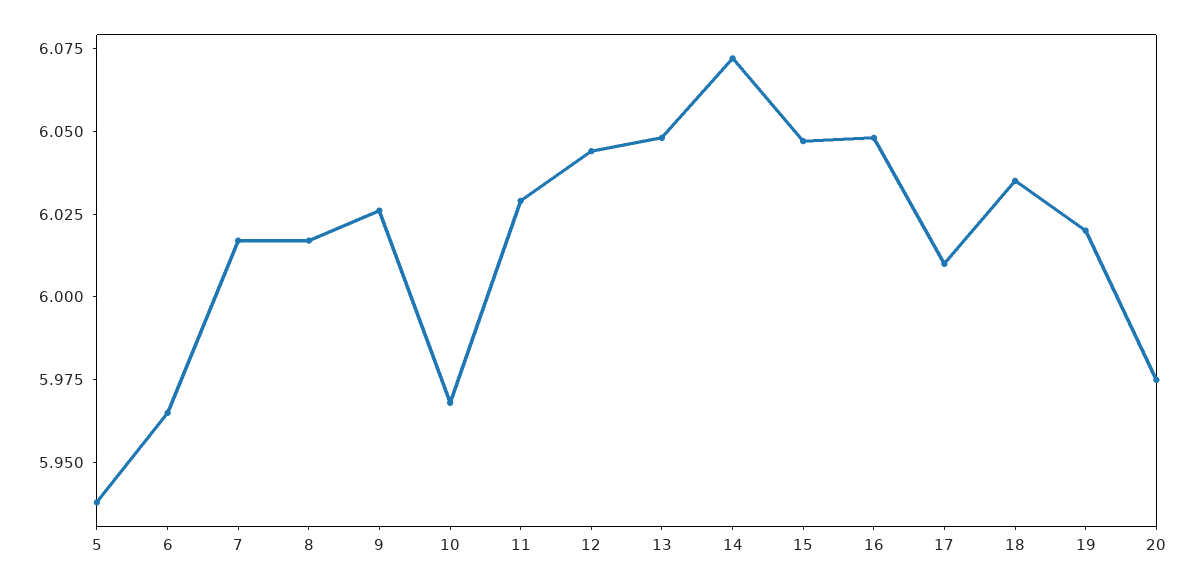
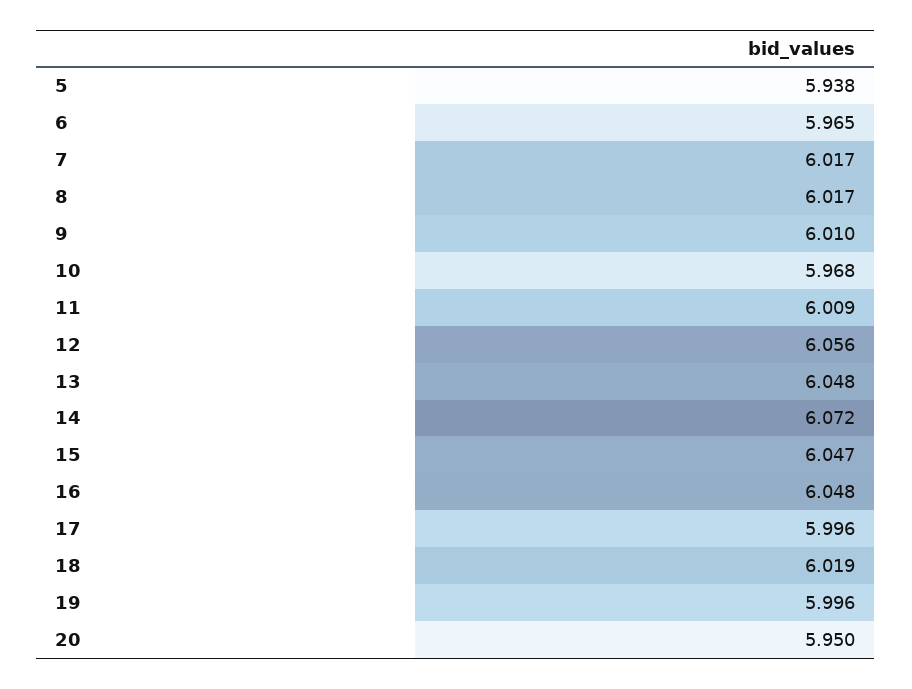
  {
    "5": 5.938,
    "6": 5.965,
    "7": 6.017,
    "8": 6.017,
-   "9": 6.025,
+   "9": 6.01,
    "10": 5.968,
-   "11": 6.03,
+   "11": 6.009,
-   "12": 6.045,
+   "12": 6.056,
    "13": 6.048,
    "14": 6.072,
    "15": 6.047,
    "16": 6.048,
-   "17": 6.01,
+   "17": 5.996,
-   "18": 6.035,
+   "18": 6.019,
-   "19": 6.02,
+   "19": 5.996,
-   "20": 5.975
+   "20": 5.95
  }

